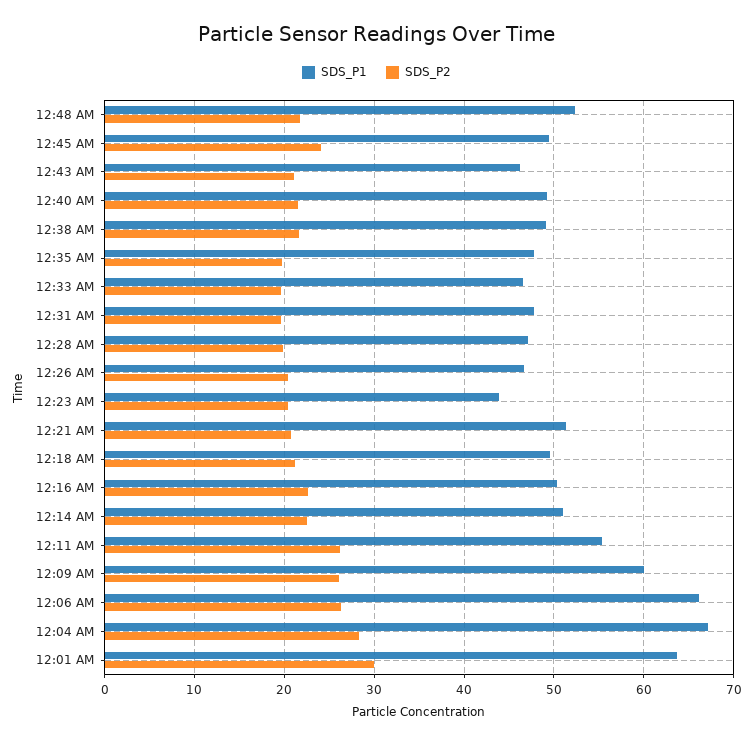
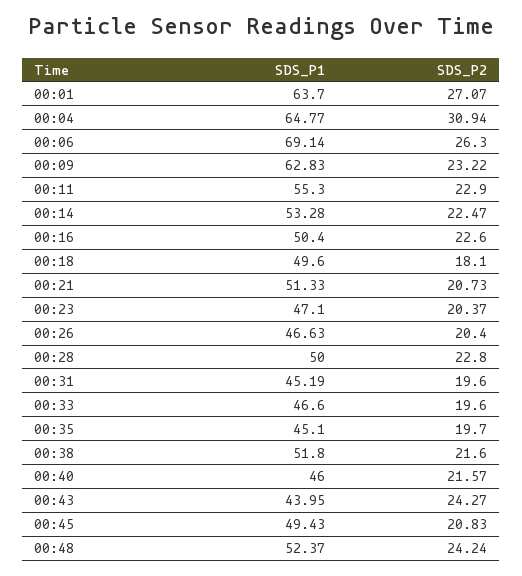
  {
    "SDS_P1": {
      "12:48 AM": 52.37,
      "12:45 AM": 49.43,
-     "12:43 AM": 46,
+     "12:43 AM": 43.95,
-     "12:40 AM": 49,
+     "12:40 AM": 46,
-     "12:38 AM": 49,
+     "12:38 AM": 51.8,
-     "12:35 AM": 48,
+     "12:35 AM": 45.1,
      "12:33 AM": 46.6,
-     "12:31 AM": 48,
+     "12:31 AM": 45.19,
-     "12:28 AM": 47,
+     "12:28 AM": 50,
      "12:26 AM": 46.63,
-     "12:23 AM": 44,
+     "12:23 AM": 47.1,
      "12:21 AM": 51.33,
      "12:18 AM": 49.6,
      "12:16 AM": 50.4,
-     "12:14 AM": 51,
+     "12:14 AM": 53.28,
      "12:11 AM": 55.3,
-     "12:09 AM": 60,
+     "12:09 AM": 62.83,
-     "12:06 AM": 66,
+     "12:06 AM": 69.14,
-     "12:04 AM": 67,
+     "12:04 AM": 64.77,
      "12:01 AM": 63.7
    },
    "SDS_P2": {
-     "12:48 AM": 22,
+     "12:48 AM": 24.24,
-     "12:45 AM": 24,
+     "12:45 AM": 20.83,
-     "12:43 AM": 21,
+     "12:43 AM": 24.27,
      "12:40 AM": 21.57,
      "12:38 AM": 21.6,
      "12:35 AM": 19.7,
      "12:33 AM": 19.6,
      "12:31 AM": 19.6,
-     "12:28 AM": 20,
+     "12:28 AM": 22.8,
      "12:26 AM": 20.4,
      "12:23 AM": 20.37,
      "12:21 AM": 20.73,
-     "12:18 AM": 21,
+     "12:18 AM": 18.1,
      "12:16 AM": 22.6,
      "12:14 AM": 22.47,
-     "12:11 AM": 26,
+     "12:11 AM": 22.9,
-     "12:09 AM": 26,
+     "12:09 AM": 23.22,
      "12:06 AM": 26.3,
-     "12:04 AM": 28,
+     "12:04 AM": 30.94,
-     "12:01 AM": 30
+     "12:01 AM": 27.07
    }
  }

